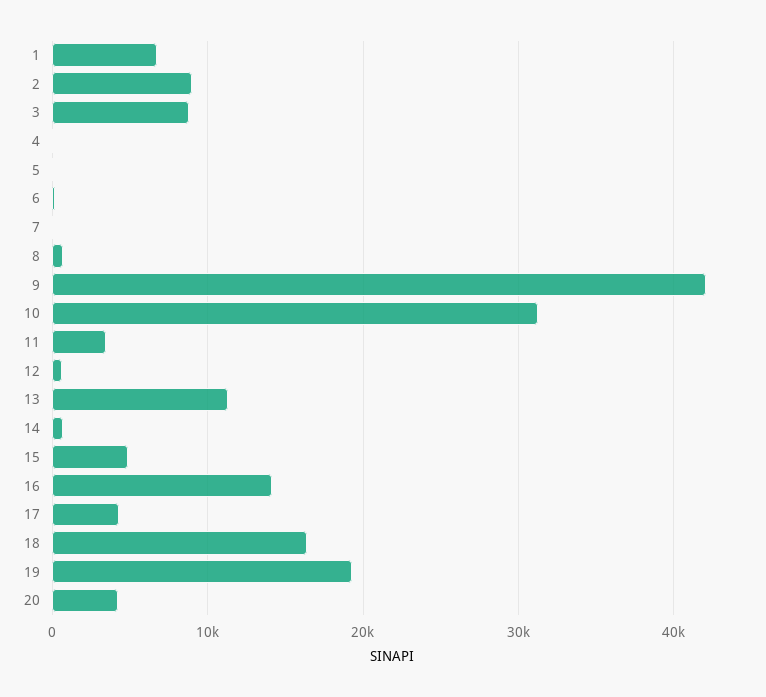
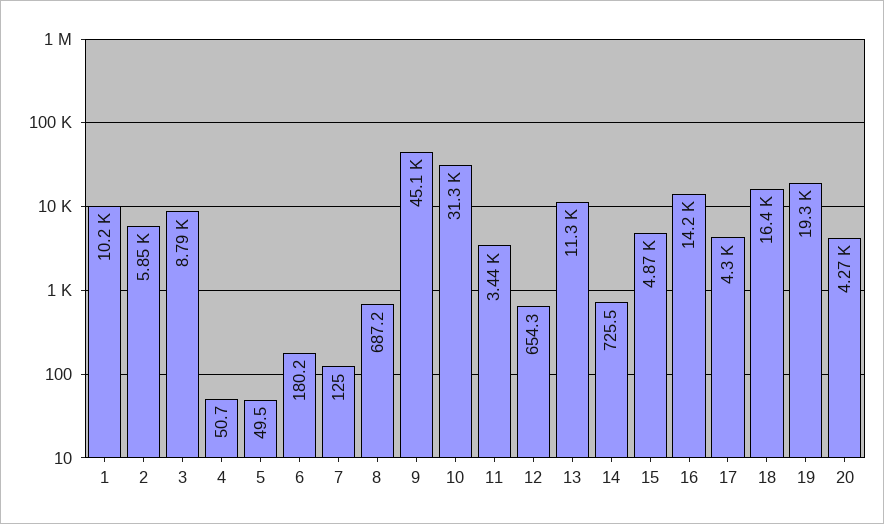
  {
-   "1": 7000,
+   "1": 10200,
-   "2": 9000,
+   "2": 5850,
    "3": 8790,
    "4": 50.7,
    "5": 49.5,
    "6": 180.2,
    "7": 125,
    "8": 687.2,
-   "9": 42000,
+   "9": 45100,
    "10": 31300,
    "11": 3440,
    "12": 654.3,
    "13": 11300,
    "14": 725.5,
    "15": 4870,
    "16": 14200,
    "17": 4300,
    "18": 16400,
    "19": 19300,
    "20": 4270
  }

